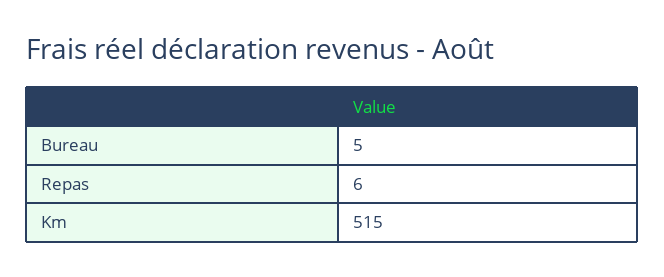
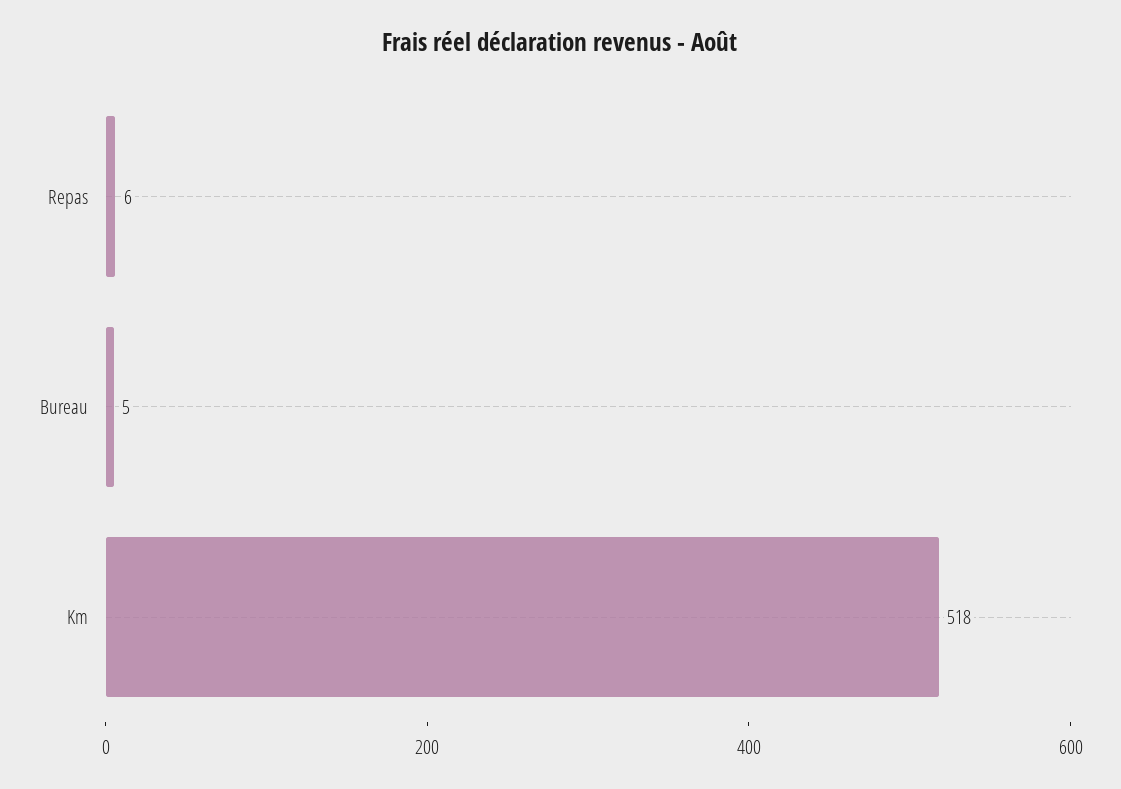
  {
    "Bureau": 5,
    "Repas": 6,
-   "Km": 515
+   "Km": 518
  }

